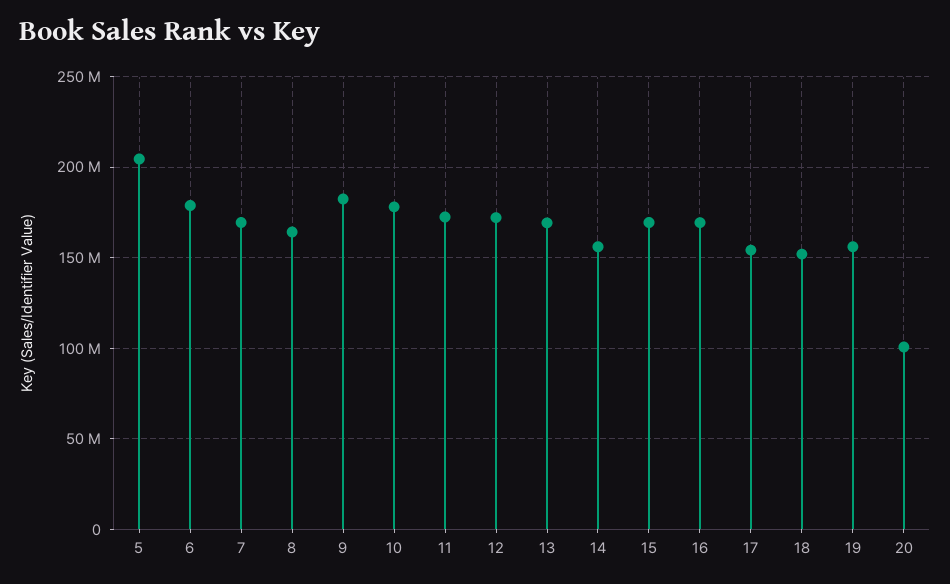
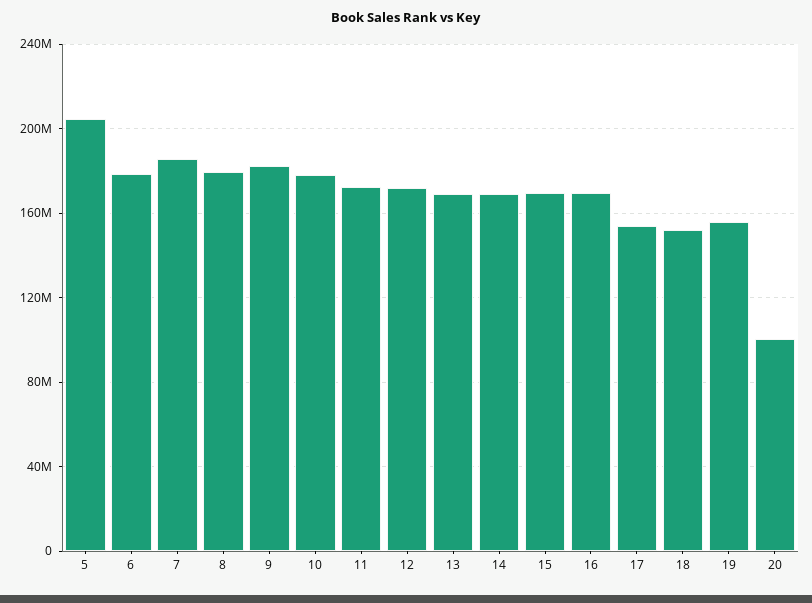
  {
    "5": 205000000,
    "6": 180000000,
-   "7": 170000000,
+   "7": 185000000,
-   "8": 165000000,
+   "8": 180000000,
    "9": 180000000,
    "10": 180000000,
    "11": 170000000,
    "12": 170000000,
    "13": 170000000,
-   "14": 155000000,
+   "14": 170000000,
    "15": 170000000,
    "16": 170000000,
    "17": 155000000,
    "18": 150000000,
    "19": 155000000,
    "20": 100000000
  }

